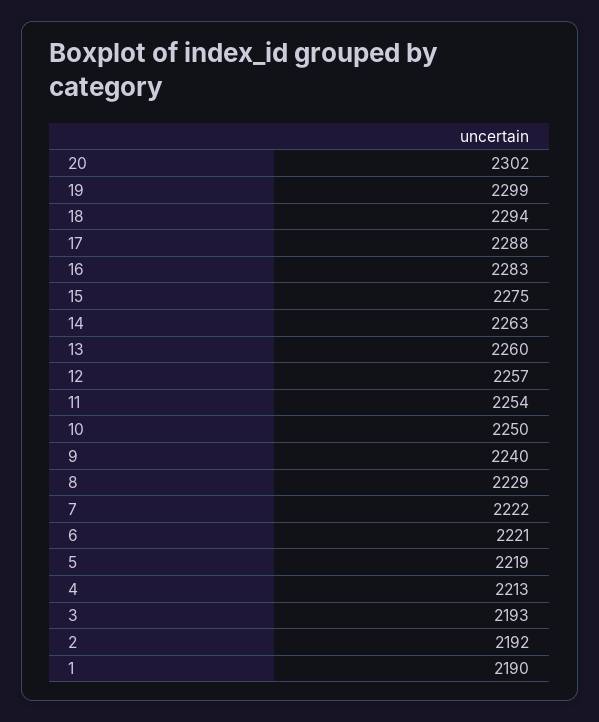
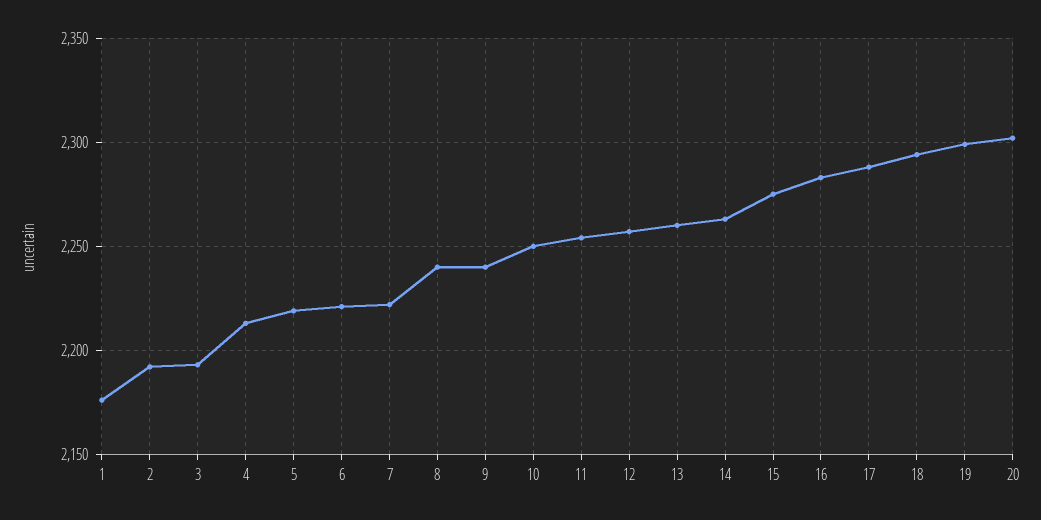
  {
    "20": 2302,
    "19": 2299,
    "18": 2294,
    "17": 2288,
    "16": 2283,
    "15": 2275,
    "14": 2263,
    "13": 2260,
    "12": 2257,
    "11": 2254,
    "10": 2250,
    "9": 2240,
-   "8": 2229,
+   "8": 2240,
    "7": 2222,
    "6": 2221,
    "5": 2219,
    "4": 2213,
    "3": 2193,
    "2": 2192,
-   "1": 2190
+   "1": 2175
  }

